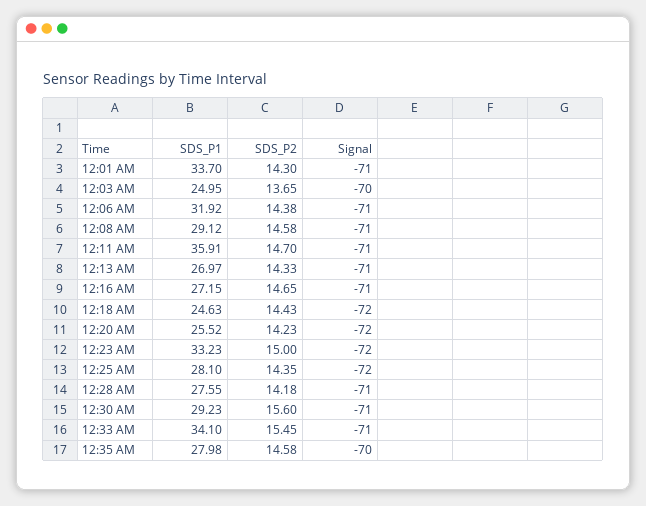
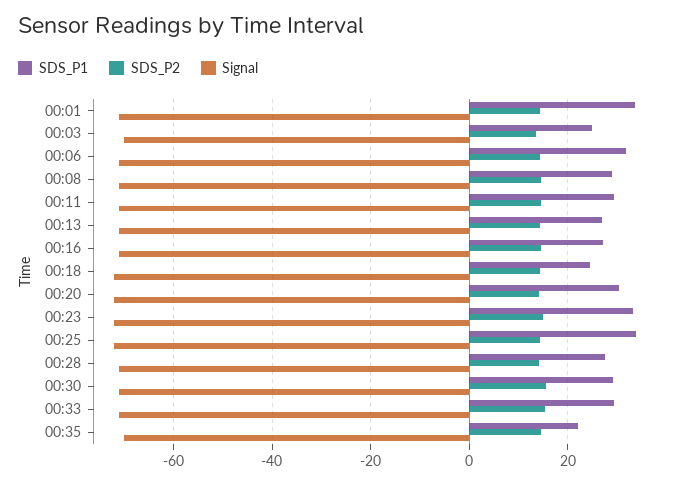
  {
    "SDS_P1": {
      "12:01 AM": 33.7,
      "12:03 AM": 24.95,
      "12:06 AM": 31.92,
      "12:08 AM": 29.12,
-     "12:11 AM": 35.91,
+     "12:11 AM": 30,
      "12:13 AM": 26.97,
      "12:16 AM": 27.15,
      "12:18 AM": 24.63,
-     "12:20 AM": 25.52,
+     "12:20 AM": 30,
      "12:23 AM": 33.23,
-     "12:25 AM": 28.1,
+     "12:25 AM": 34,
      "12:28 AM": 27.55,
      "12:30 AM": 29.23,
-     "12:33 AM": 34.1,
+     "12:33 AM": 30,
-     "12:35 AM": 27.98
+     "12:35 AM": 22
    },
    "SDS_P2": {
      "12:01 AM": 14.3,
      "12:03 AM": 13.65,
      "12:06 AM": 14.38,
      "12:08 AM": 14.58,
      "12:11 AM": 14.7,
      "12:13 AM": 14.33,
      "12:16 AM": 14.65,
      "12:18 AM": 14.43,
      "12:20 AM": 14.23,
      "12:23 AM": 15,
      "12:25 AM": 14.35,
      "12:28 AM": 14.18,
      "12:30 AM": 15.6,
      "12:33 AM": 15.45,
      "12:35 AM": 14.58
    },
    "Signal": {
      "12:01 AM": -71,
      "12:03 AM": -70,
      "12:06 AM": -71,
      "12:08 AM": -71,
      "12:11 AM": -71,
      "12:13 AM": -71,
      "12:16 AM": -71,
      "12:18 AM": -72,
      "12:20 AM": -72,
      "12:23 AM": -72,
      "12:25 AM": -72,
      "12:28 AM": -71,
      "12:30 AM": -71,
      "12:33 AM": -71,
      "12:35 AM": -70
    }
  }

